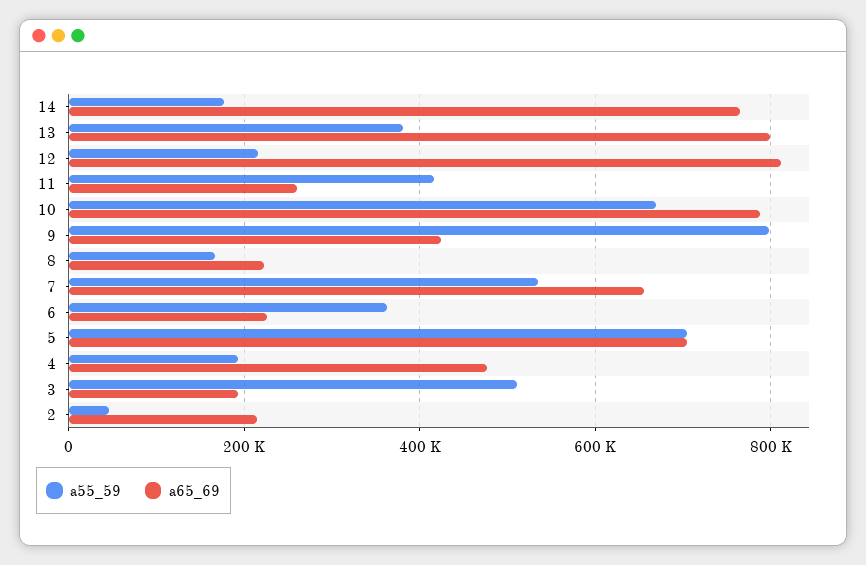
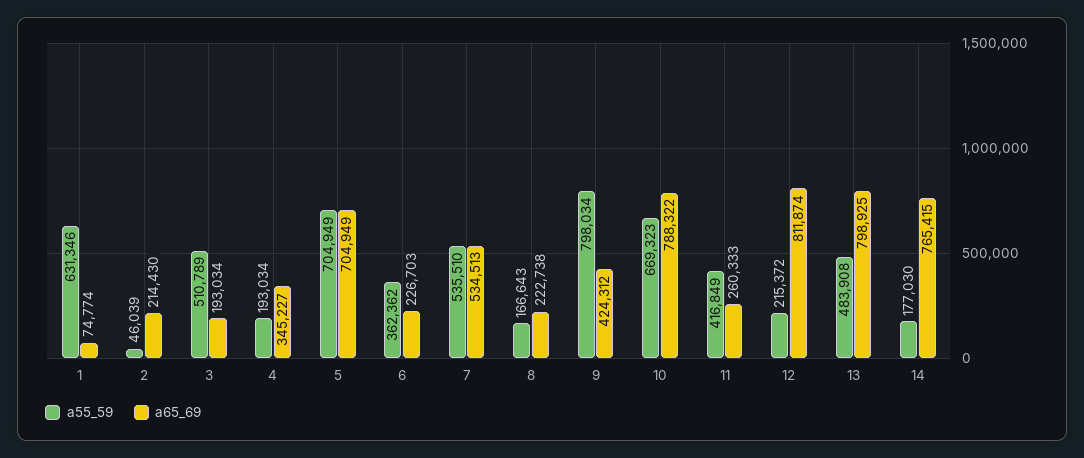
  {
    "a55_59": {
      "14": 177030,
-     "13": 380000,
+     "13": 483908,
      "12": 215372,
      "11": 416849,
      "10": 669323,
      "9": 798034,
      "8": 166643,
      "7": 535510,
      "6": 362362,
      "5": 704949,
      "4": 193034,
      "3": 510789,
-     "2": 46039
+     "2": 46039,
+     "1": 631346
    },
    "a65_69": {
      "14": 765415,
      "13": 798925,
      "12": 811874,
      "11": 260333,
      "10": 788322,
      "9": 424312,
      "8": 222738,
-     "7": 660000,
+     "7": 534513,
      "6": 226703,
      "5": 704949,
-     "4": 480000,
+     "4": 345227,
      "3": 193034,
-     "2": 214430
+     "2": 214430,
+     "1": 74774
    }
  }

